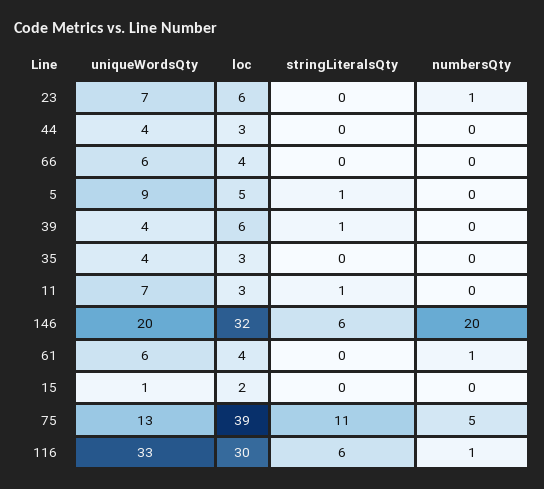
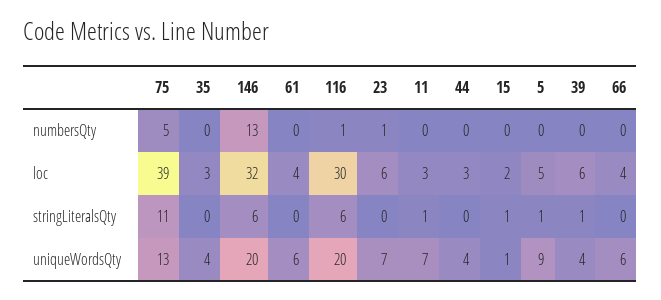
  {
    "uniqueWordsQty": {
      "23": 7,
      "44": 4,
      "66": 6,
      "5": 9,
      "39": 4,
      "35": 4,
      "11": 7,
      "146": 20,
      "61": 6,
      "15": 1,
      "75": 13,
-     "116": 33
+     "116": 20
    },
    "loc": {
      "23": 6,
      "44": 3,
      "66": 4,
      "5": 5,
      "39": 6,
      "35": 3,
      "11": 3,
      "146": 32,
      "61": 4,
      "15": 2,
      "75": 39,
      "116": 30
    },
    "stringLiteralsQty": {
      "23": 0,
      "44": 0,
      "66": 0,
      "5": 1,
      "39": 1,
      "35": 0,
      "11": 1,
      "146": 6,
      "61": 0,
-     "15": 0,
+     "15": 1,
      "75": 11,
      "116": 6
    },
    "numbersQty": {
      "23": 1,
      "44": 0,
      "66": 0,
      "5": 0,
      "39": 0,
      "35": 0,
      "11": 0,
-     "146": 20,
+     "146": 13,
-     "61": 1,
+     "61": 0,
      "15": 0,
      "75": 5,
      "116": 1
    }
  }

